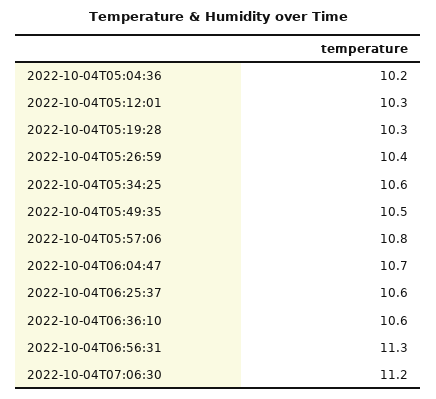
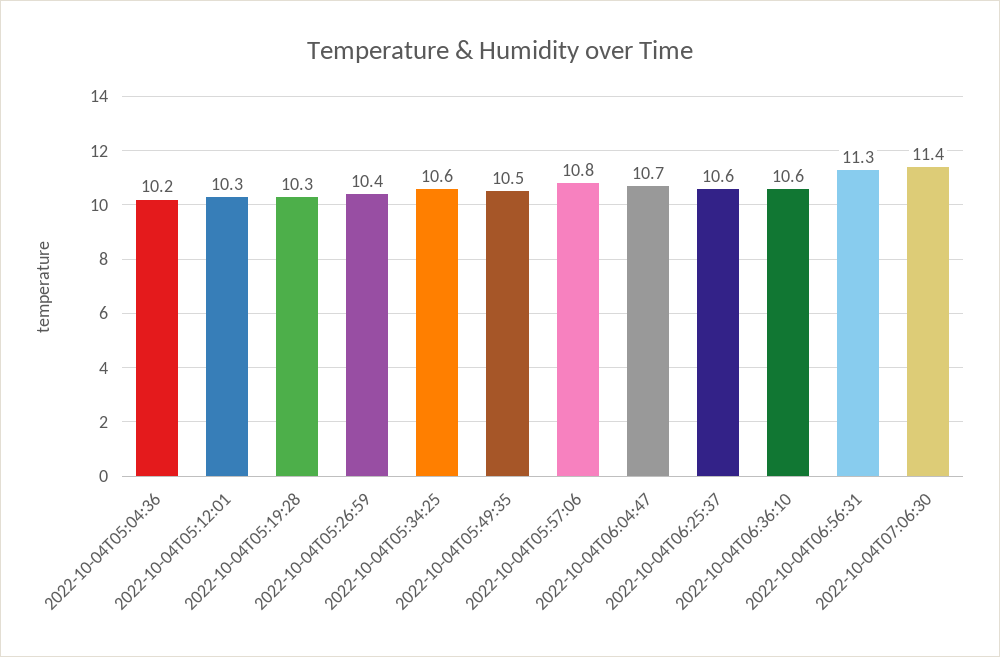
  {
    "2022-10-04T05:04:36": 10.2,
    "2022-10-04T05:12:01": 10.3,
    "2022-10-04T05:19:28": 10.3,
    "2022-10-04T05:26:59": 10.4,
    "2022-10-04T05:34:25": 10.6,
    "2022-10-04T05:49:35": 10.5,
    "2022-10-04T05:57:06": 10.8,
    "2022-10-04T06:04:47": 10.7,
    "2022-10-04T06:25:37": 10.6,
    "2022-10-04T06:36:10": 10.6,
    "2022-10-04T06:56:31": 11.3,
-   "2022-10-04T07:06:30": 11.2
+   "2022-10-04T07:06:30": 11.4
  }

